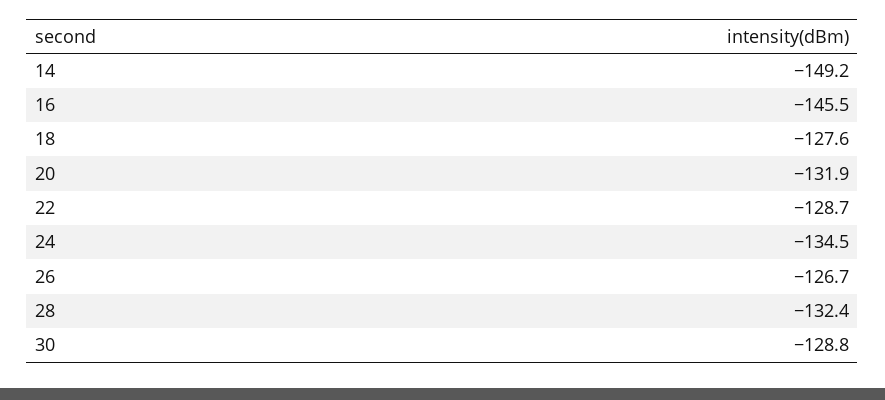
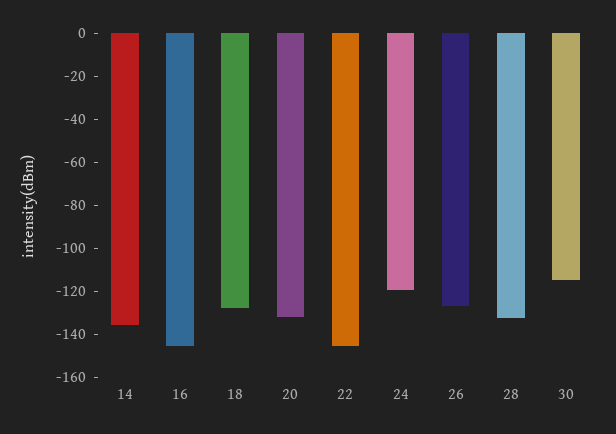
  {
-   "14": -149.2,
+   "14": -135,
    "16": -145.5,
    "18": -127.6,
    "20": -131.9,
-   "22": -128.7,
+   "22": -145,
-   "24": -134.5,
+   "24": -120,
    "26": -126.7,
    "28": -132.4,
-   "30": -128.8
+   "30": -115
  }

